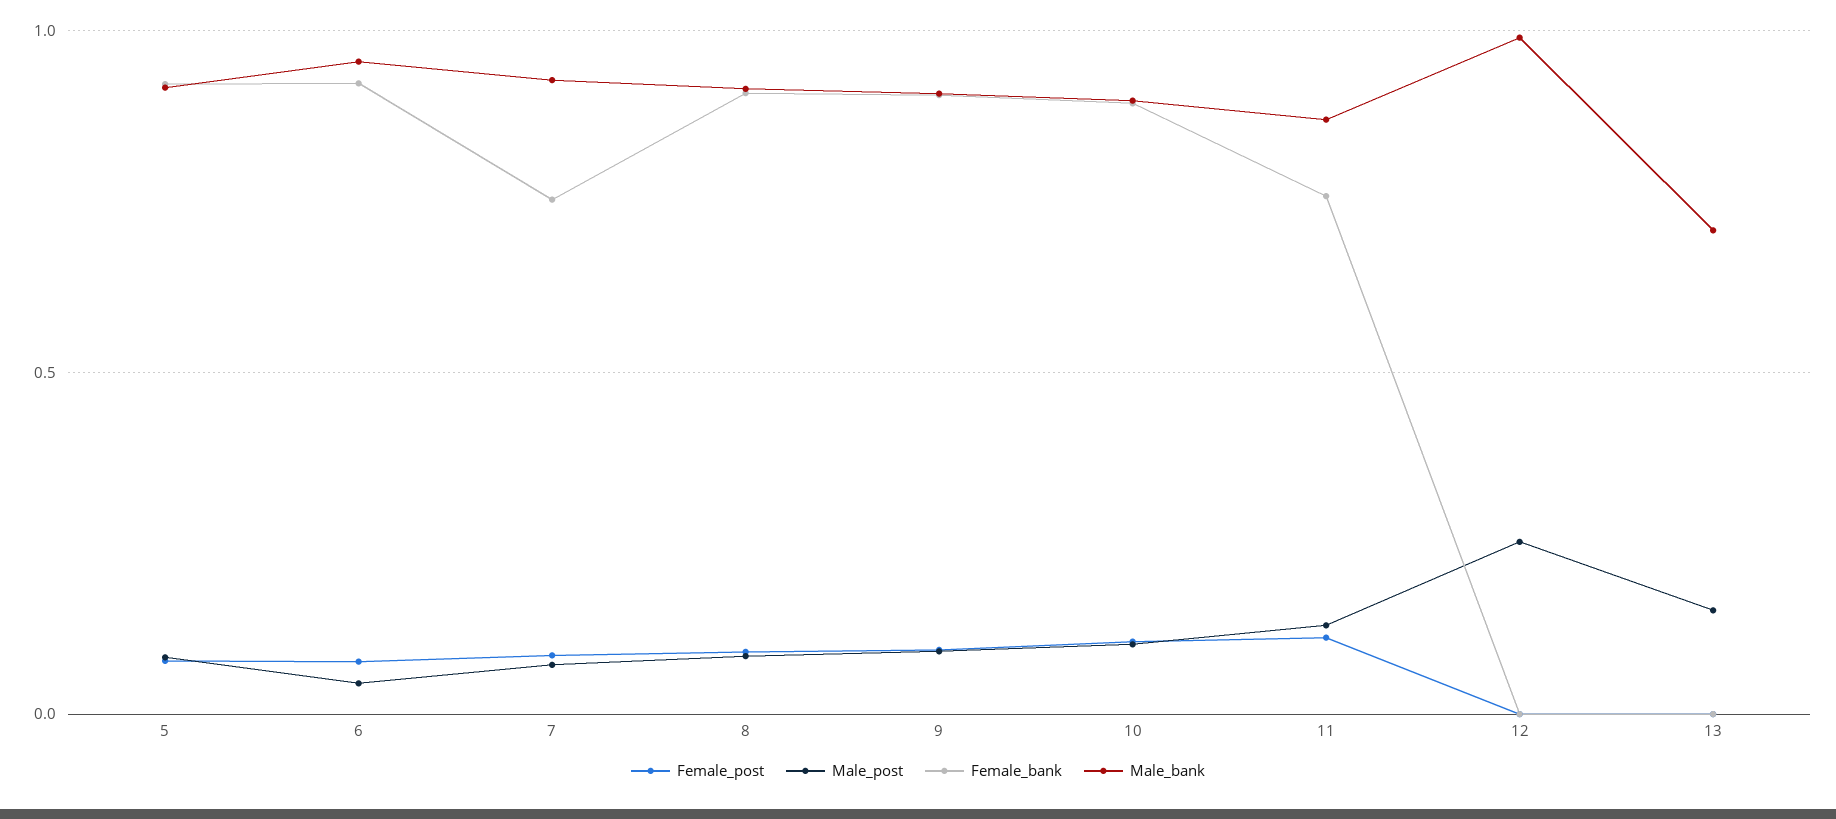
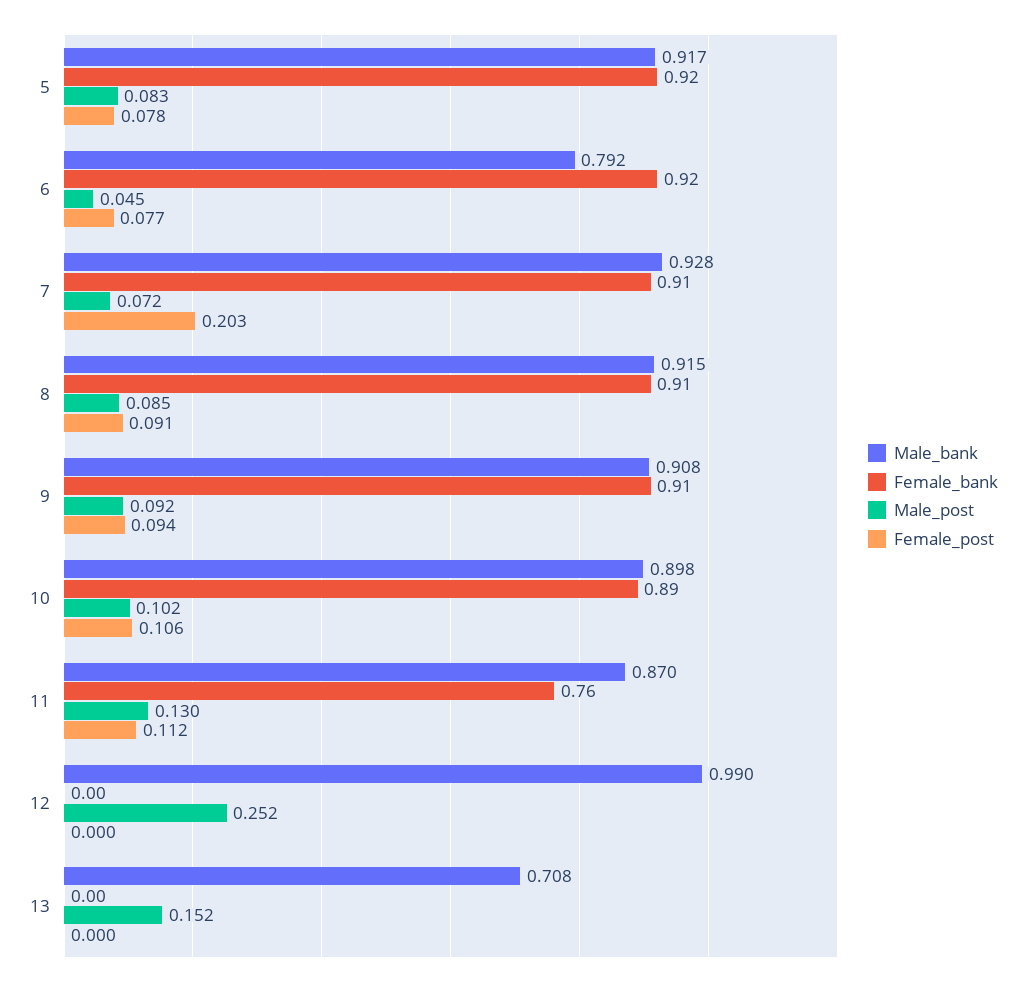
  {
    "Female_post": {
      "5": 0.078,
      "6": 0.077,
-     "7": 0.1,
+     "7": 0.203,
      "8": 0.091,
      "9": 0.094,
      "10": 0.106,
      "11": 0.112,
      "12": 0,
      "13": 0
    },
    "Male_post": {
      "5": 0.083,
      "6": 0.045,
      "7": 0.072,
      "8": 0.085,
      "9": 0.092,
      "10": 0.102,
      "11": 0.13,
      "12": 0.252,
      "13": 0.152
    },
    "Female_bank": {
      "5": 0.92,
      "6": 0.92,
-     "7": 0.75,
+     "7": 0.91,
      "8": 0.91,
      "9": 0.91,
      "10": 0.89,
      "11": 0.76,
      "12": 0,
      "13": 0
    },
    "Male_bank": {
      "5": 0.917,
-     "6": 0.95,
+     "6": 0.792,
      "7": 0.928,
      "8": 0.915,
      "9": 0.908,
      "10": 0.898,
      "11": 0.87,
      "12": 0.99,
      "13": 0.708
    }
  }

